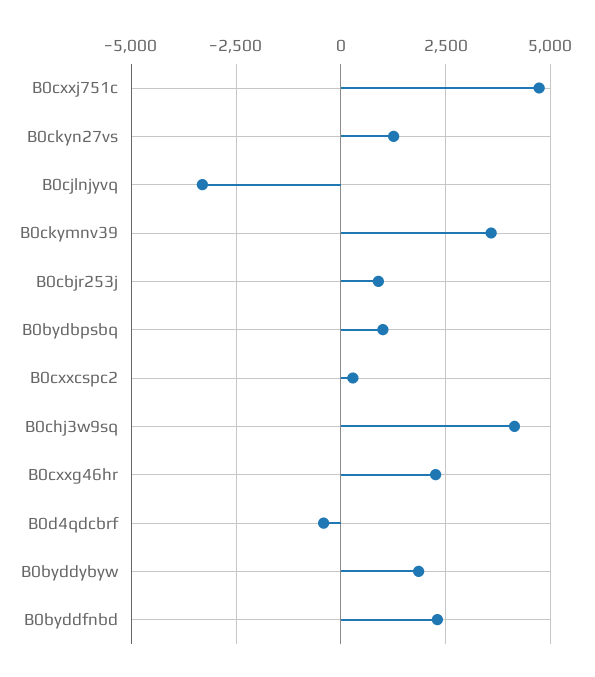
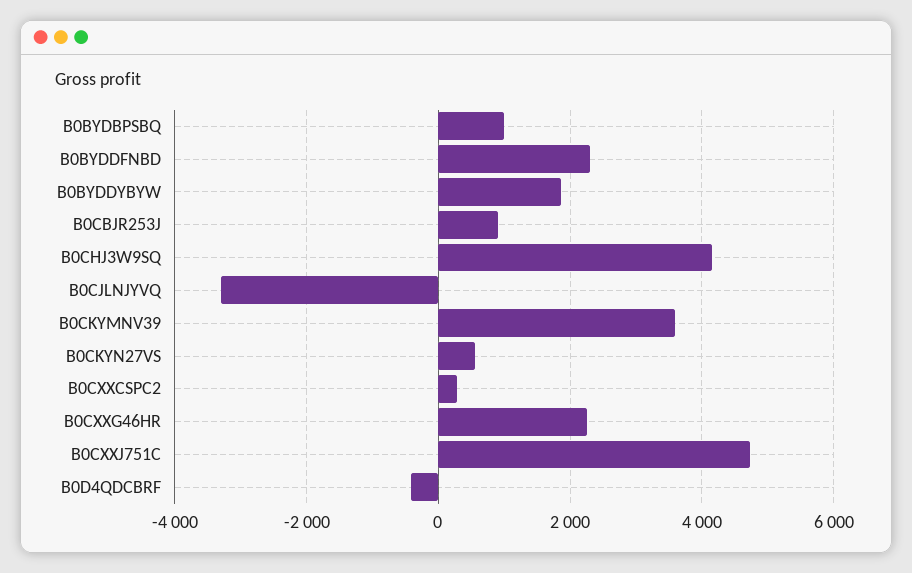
  {
    "B0cxxj751c": 4800,
-   "B0ckyn27vs": 1250,
+   "B0ckyn27vs": 600,
    "B0cjlnjyvq": -3400,
    "B0ckymnv39": 3600,
    "B0cbjr253j": 800,
    "B0bydbpsbq": 1000,
    "B0cxxcspc2": 200,
    "B0chj3w9sq": 4200,
    "B0cxxg46hr": 2200,
    "B0d4qdcbrf": -400,
    "B0byddybyw": 1800,
    "B0byddfnbd": 2400
  }

